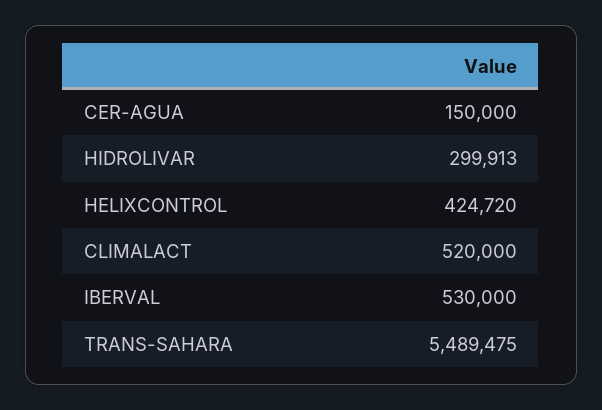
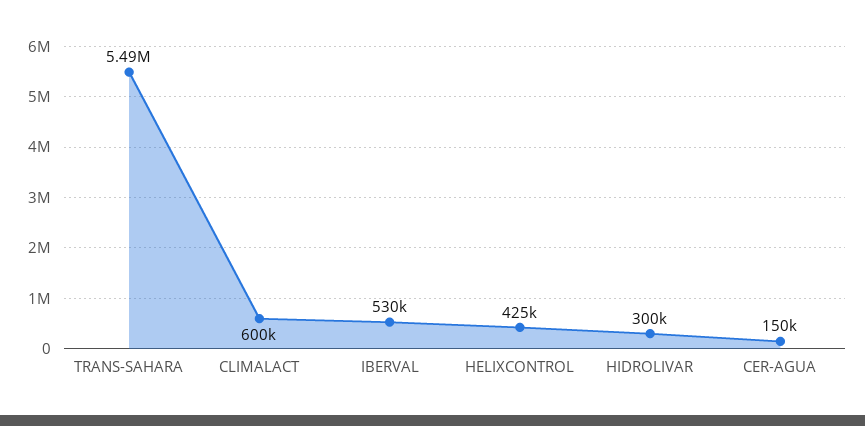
  {
    "CER-AGUA": 150000,
    "HIDROLIVAR": 299913,
    "HELIXCONTROL": 424720,
-   "CLIMALACT": 520000,
+   "CLIMALACT": 600000,
    "IBERVAL": 530000,
    "TRANS-SAHARA": 5489475
  }

